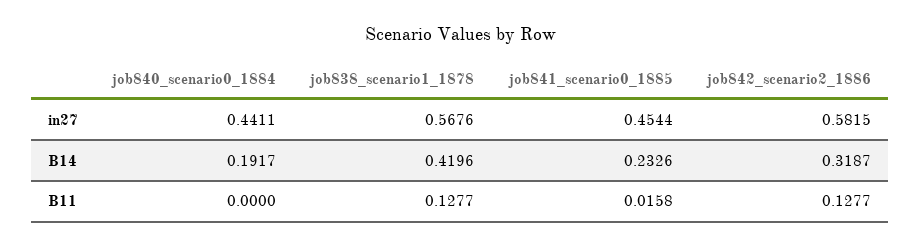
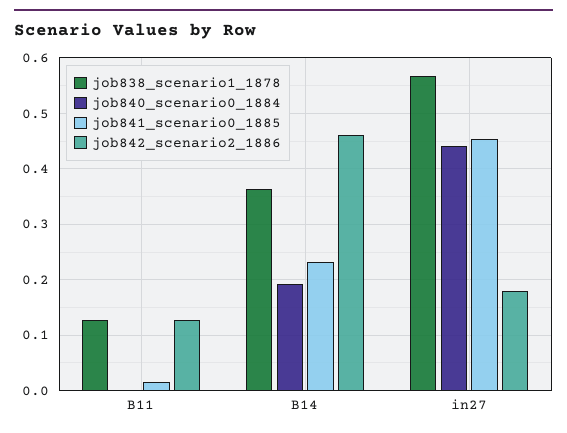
  {
    "job840_scenario0_1884": {
      "in27": 0.4411,
      "B14": 0.1917,
      "B11": 0
    },
    "job838_scenario1_1878": {
      "in27": 0.5676,
-     "B14": 0.4196,
+     "B14": 0.36,
      "B11": 0.1277
    },
    "job841_scenario0_1885": {
      "in27": 0.4544,
      "B14": 0.2326,
      "B11": 0.0158
    },
    "job842_scenario2_1886": {
-     "in27": 0.5815,
+     "in27": 0.18,
-     "B14": 0.3187,
+     "B14": 0.46,
      "B11": 0.1277
    }
  }

